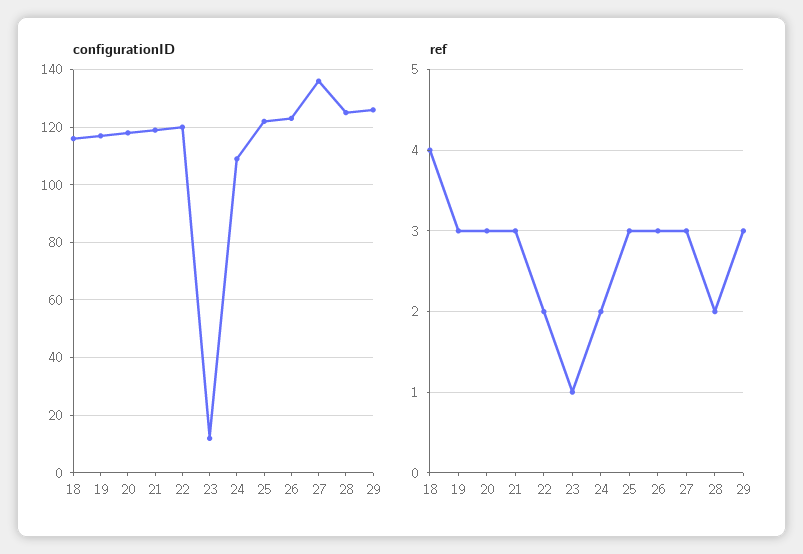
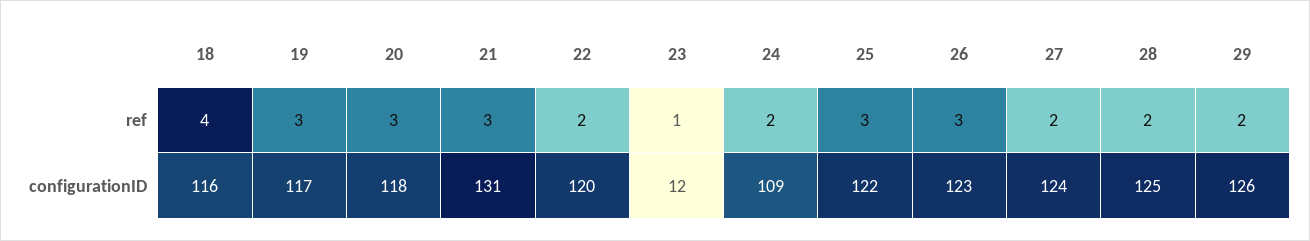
  {
    "configurationID": {
      "18": 116,
      "19": 117,
      "20": 118,
-     "21": 120,
+     "21": 131,
      "22": 120,
      "23": 12,
      "24": 109,
      "25": 122,
      "26": 123,
-     "27": 135,
+     "27": 124,
      "28": 125,
      "29": 126
    },
    "ref": {
      "18": 4,
      "19": 3,
      "20": 3,
      "21": 3,
      "22": 2,
      "23": 1,
      "24": 2,
      "25": 3,
      "26": 3,
-     "27": 3,
+     "27": 2,
      "28": 2,
-     "29": 3
+     "29": 2
    }
  }

